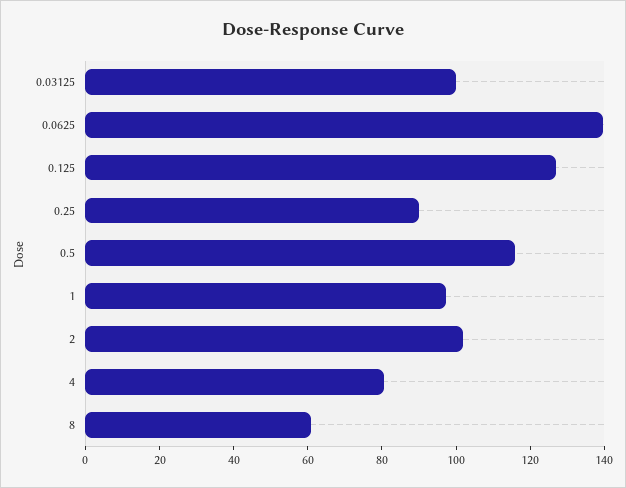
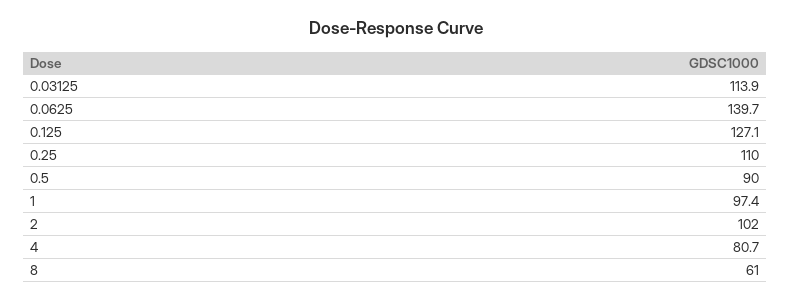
  {
-   "0.03125": 100,
+   "0.03125": 113.9,
    "0.0625": 139.7,
    "0.125": 127.1,
-   "0.25": 90,
+   "0.25": 110,
-   "0.5": 115,
+   "0.5": 90,
    "1": 97.4,
    "2": 102,
    "4": 80.7,
    "8": 61
  }

